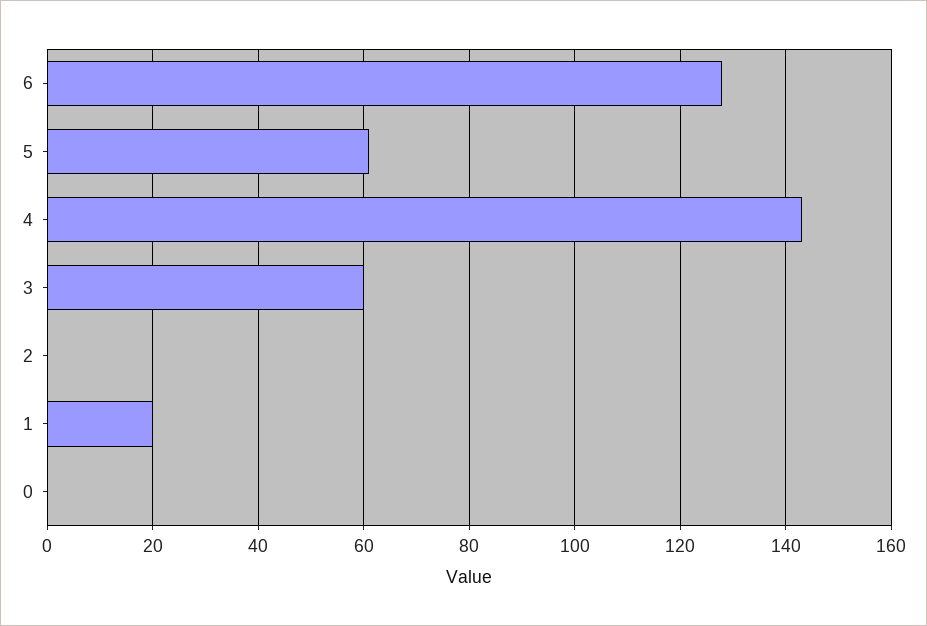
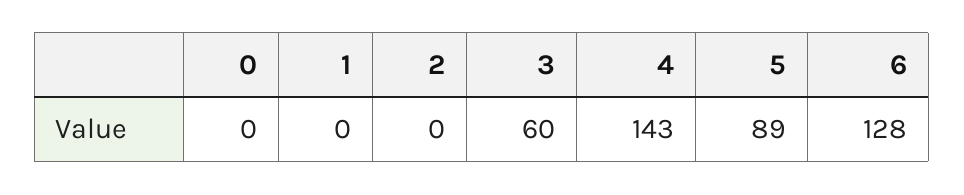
  {
    "6": 128,
-   "5": 60,
+   "5": 89,
    "4": 143,
    "3": 60,
    "2": 0,
-   "1": 20,
+   "1": 0,
    "0": 0
  }

